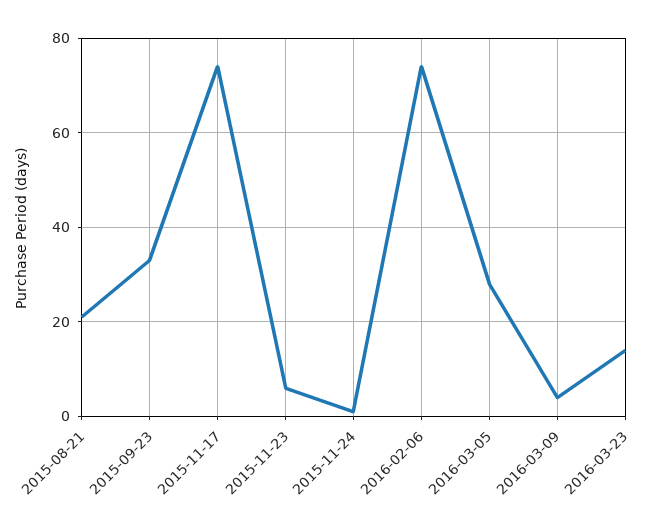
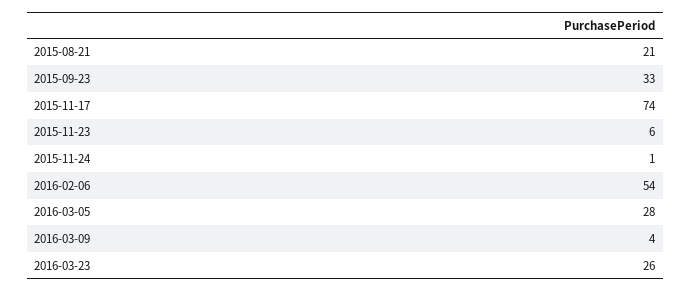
  {
    "2015-08-21": 21,
    "2015-09-23": 33,
    "2015-11-17": 74,
    "2015-11-23": 6,
    "2015-11-24": 1,
-   "2016-02-06": 75,
+   "2016-02-06": 54,
    "2016-03-05": 28,
    "2016-03-09": 4,
-   "2016-03-23": 15
+   "2016-03-23": 26
  }

